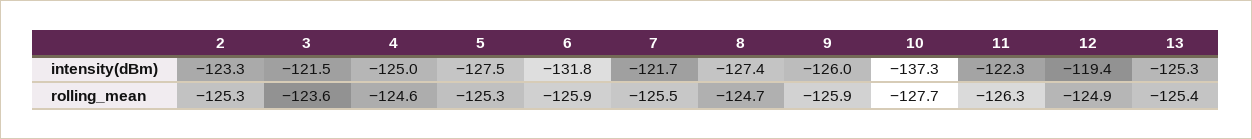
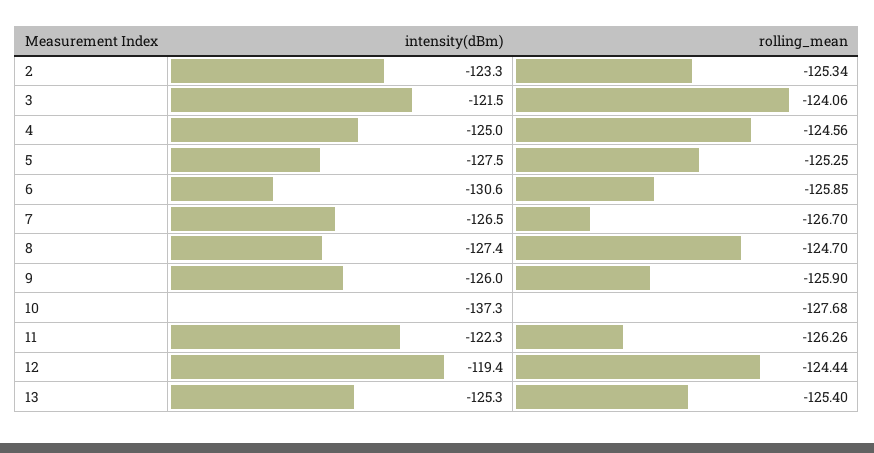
  {
    "2": {
      "intensity(dBm)": -123.3,
      "rolling_mean": -125.34
    },
    "3": {
      "intensity(dBm)": -121.5,
-     "rolling_mean": -123.6
+     "rolling_mean": -124.06
    },
    "4": {
      "intensity(dBm)": -125,
      "rolling_mean": -124.56
    },
    "5": {
      "intensity(dBm)": -127.5,
      "rolling_mean": -125.25
    },
    "6": {
-     "intensity(dBm)": -131.8,
+     "intensity(dBm)": -130.6,
      "rolling_mean": -125.85
    },
    "7": {
-     "intensity(dBm)": -121.7,
+     "intensity(dBm)": -126.5,
-     "rolling_mean": -125.5
+     "rolling_mean": -126.7
    },
    "8": {
      "intensity(dBm)": -127.4,
      "rolling_mean": -124.7
    },
    "9": {
      "intensity(dBm)": -126,
      "rolling_mean": -125.9
    },
    "10": {
      "intensity(dBm)": -137.3,
      "rolling_mean": -127.68
    },
    "11": {
      "intensity(dBm)": -122.3,
      "rolling_mean": -126.26
    },
    "12": {
      "intensity(dBm)": -119.4,
-     "rolling_mean": -124.9
+     "rolling_mean": -124.44
    },
    "13": {
      "intensity(dBm)": -125.3,
      "rolling_mean": -125.4
    }
  }

